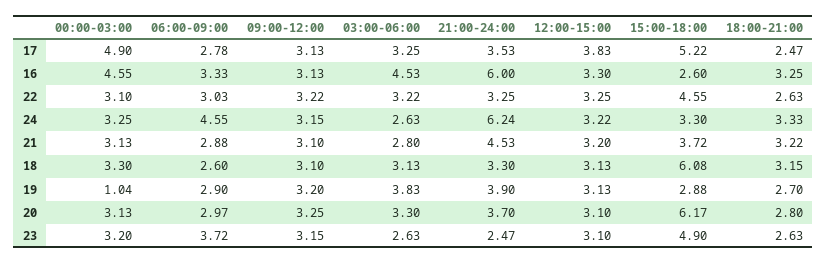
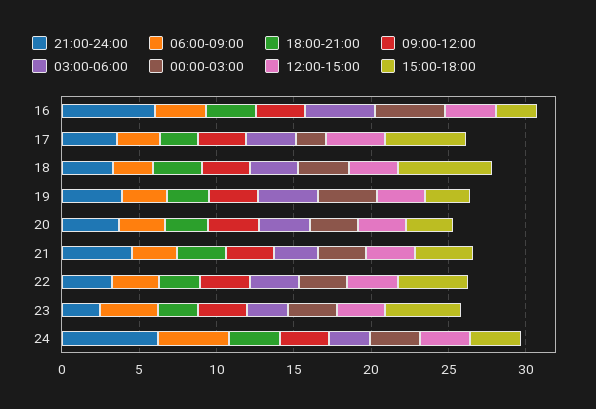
  {
    "00:00-03:00": {
-     "17": 4.9,
+     "17": 2,
      "16": 4.55,
      "22": 3.1,
      "24": 3.25,
      "21": 3.13,
      "18": 3.3,
-     "19": 1.04,
+     "19": 4,
      "20": 3.13,
      "23": 3.2
    },
    "06:00-09:00": {
      "17": 2.78,
      "16": 3.33,
      "22": 3.03,
      "24": 4.55,
      "21": 2.88,
      "18": 2.6,
      "19": 2.9,
      "20": 2.97,
      "23": 3.72
    },
    "09:00-12:00": {
      "17": 3.13,
      "16": 3.13,
      "22": 3.22,
      "24": 3.15,
      "21": 3.1,
      "18": 3.1,
      "19": 3.2,
      "20": 3.25,
      "23": 3.15
    },
    "03:00-06:00": {
      "17": 3.25,
      "16": 4.53,
      "22": 3.22,
      "24": 2.63,
      "21": 2.8,
      "18": 3.13,
      "19": 3.83,
      "20": 3.3,
      "23": 2.63
    },
    "21:00-24:00": {
      "17": 3.53,
      "16": 6,
      "22": 3.25,
      "24": 6.24,
      "21": 4.53,
      "18": 3.3,
      "19": 3.9,
      "20": 3.7,
      "23": 2.47
    },
    "12:00-15:00": {
      "17": 3.83,
      "16": 3.3,
      "22": 3.25,
      "24": 3.22,
      "21": 3.2,
      "18": 3.13,
      "19": 3.13,
      "20": 3.1,
      "23": 3.1
    },
    "15:00-18:00": {
      "17": 5.22,
      "16": 2.6,
      "22": 4.55,
      "24": 3.3,
      "21": 3.72,
      "18": 6.08,
      "19": 2.88,
-     "20": 6.17,
+     "20": 3,
      "23": 4.9
    },
    "18:00-21:00": {
      "17": 2.47,
      "16": 3.25,
      "22": 2.63,
      "24": 3.33,
      "21": 3.22,
      "18": 3.15,
      "19": 2.7,
      "20": 2.8,
      "23": 2.63
    }
  }

